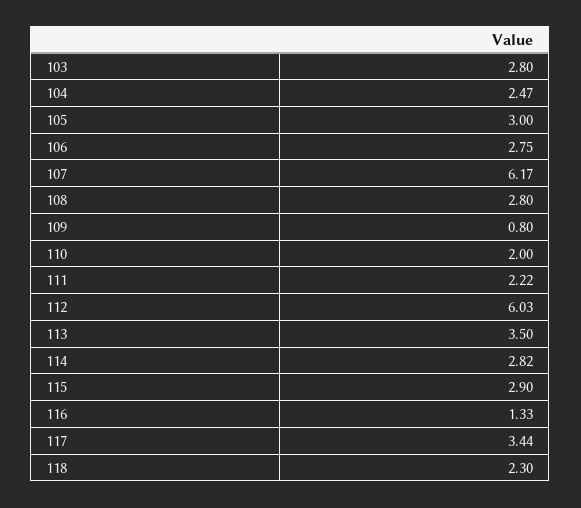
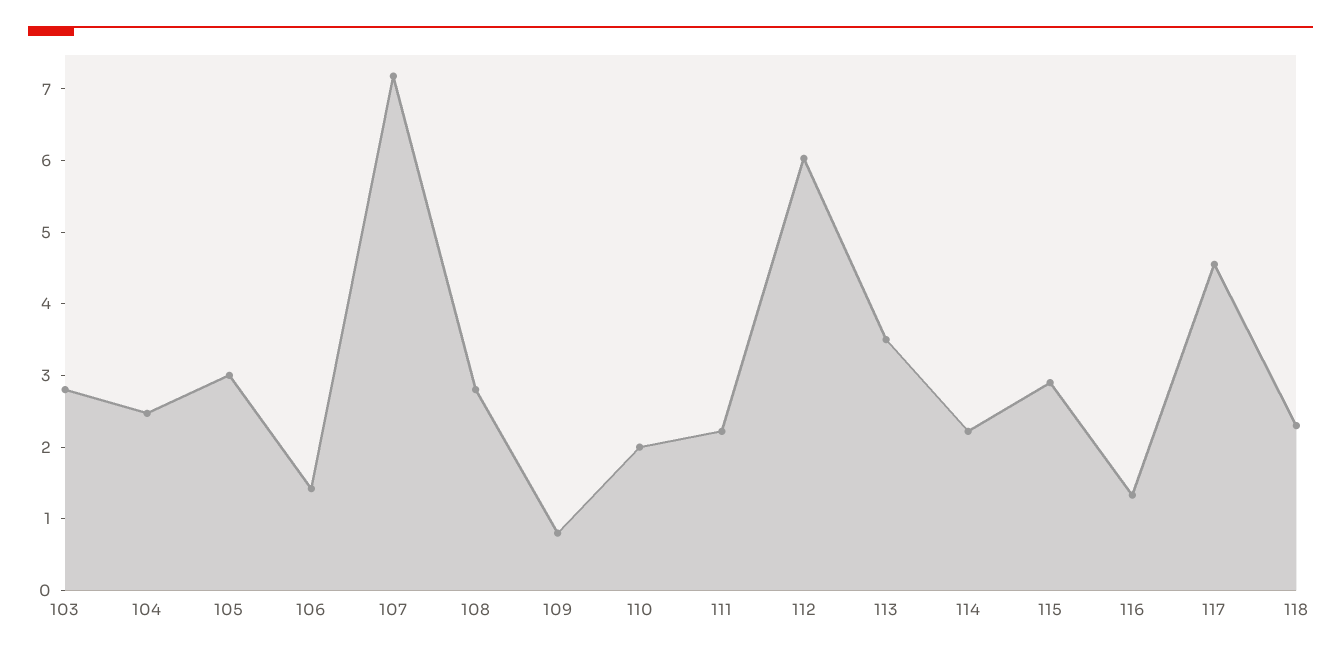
  {
    "103": 2.8,
    "104": 2.47,
    "105": 3,
-   "106": 2.75,
+   "106": 1.4,
-   "107": 6.17,
+   "107": 7.2,
    "108": 2.8,
    "109": 0.8,
    "110": 2,
    "111": 2.22,
    "112": 6.03,
    "113": 3.5,
-   "114": 2.82,
+   "114": 2.2,
    "115": 2.9,
    "116": 1.33,
-   "117": 3.44,
+   "117": 4.6,
    "118": 2.3
  }

